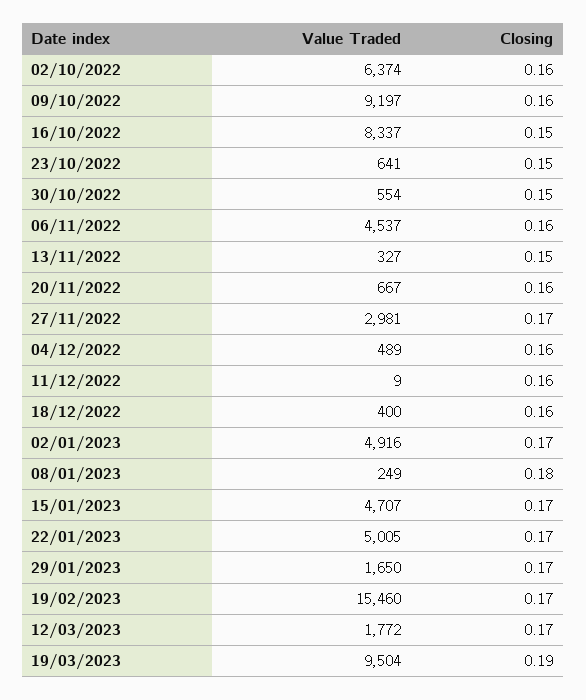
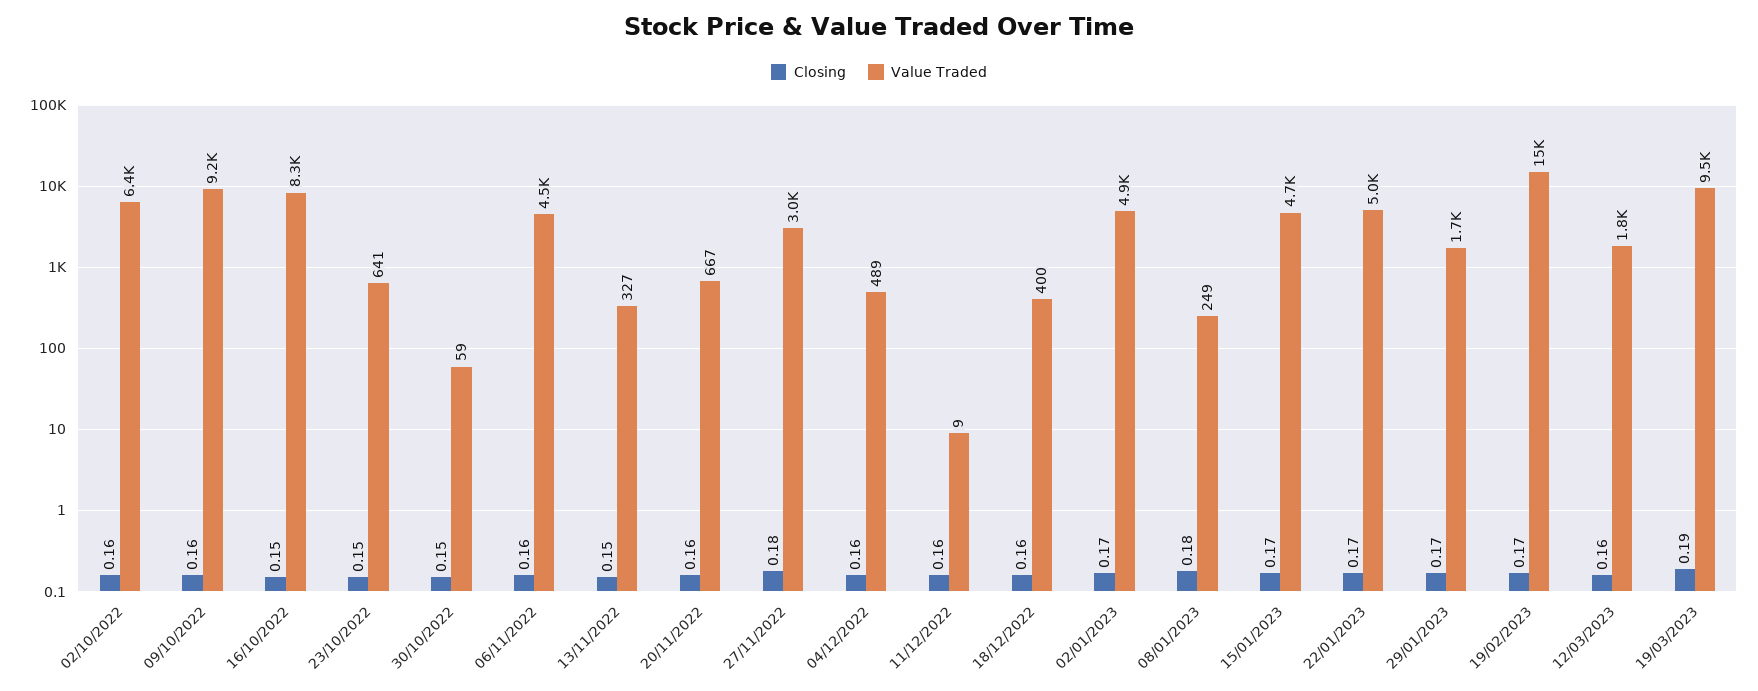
  {
    "Value Traded": {
      "02/10/2022": 6374,
      "09/10/2022": 9197,
      "16/10/2022": 8337,
      "23/10/2022": 641,
-     "30/10/2022": 554,
+     "30/10/2022": 59,
      "06/11/2022": 4537,
      "13/11/2022": 327,
      "20/11/2022": 667,
      "27/11/2022": 2981,
      "04/12/2022": 489,
      "11/12/2022": 9,
      "18/12/2022": 400,
      "02/01/2023": 4916,
      "08/01/2023": 249,
      "15/01/2023": 4707,
      "22/01/2023": 5005,
      "29/01/2023": 1650,
      "19/02/2023": 15460,
      "12/03/2023": 1772,
      "19/03/2023": 9504
    },
    "Closing": {
      "02/10/2022": 0.16,
      "09/10/2022": 0.16,
      "16/10/2022": 0.15,
      "23/10/2022": 0.15,
      "30/10/2022": 0.15,
      "06/11/2022": 0.16,
      "13/11/2022": 0.15,
      "20/11/2022": 0.16,
-     "27/11/2022": 0.17,
+     "27/11/2022": 0.18,
      "04/12/2022": 0.16,
      "11/12/2022": 0.16,
      "18/12/2022": 0.16,
      "02/01/2023": 0.17,
      "08/01/2023": 0.18,
      "15/01/2023": 0.17,
      "22/01/2023": 0.17,
      "29/01/2023": 0.17,
      "19/02/2023": 0.17,
-     "12/03/2023": 0.17,
+     "12/03/2023": 0.16,
      "19/03/2023": 0.19
    }
  }

